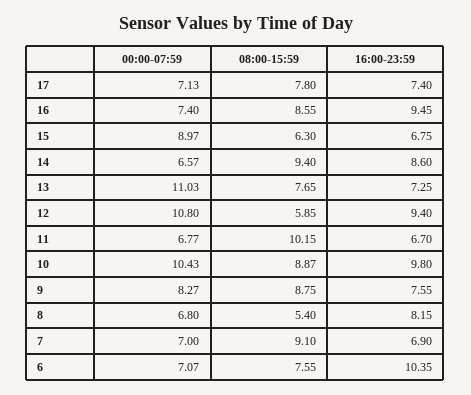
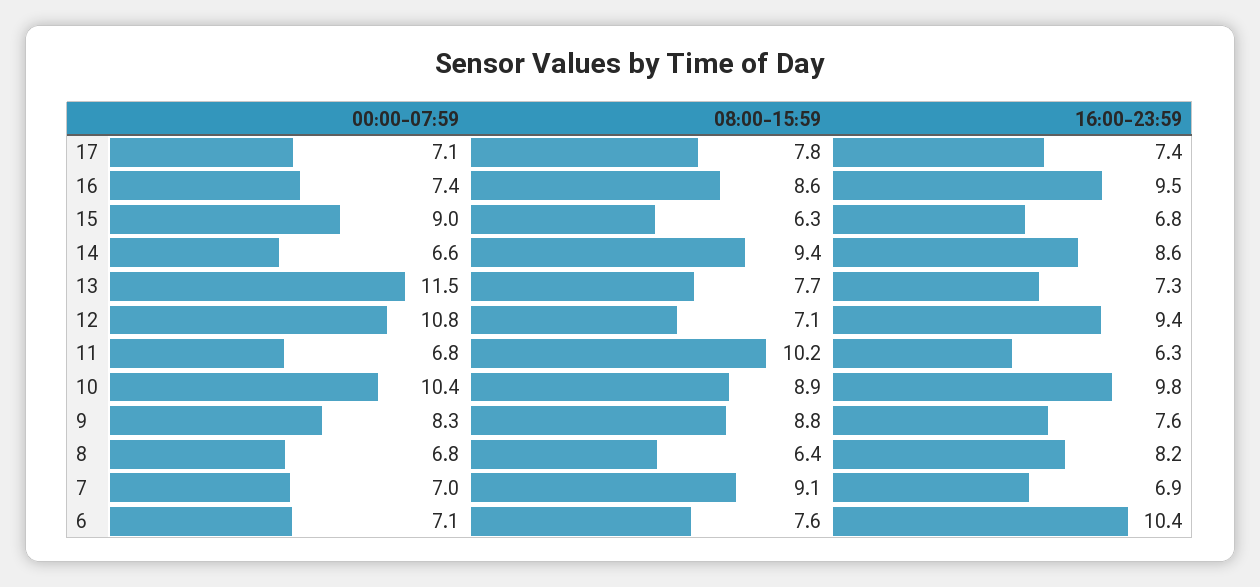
  {
    "00:00-07:59": {
      "17": 7.13,
      "16": 7.4,
      "15": 8.97,
      "14": 6.57,
-     "13": 11.03,
+     "13": 11.5,
      "12": 10.8,
      "11": 6.77,
      "10": 10.43,
      "9": 8.27,
      "8": 6.8,
      "7": 7,
      "6": 7.07
    },
    "08:00-15:59": {
      "17": 7.8,
      "16": 8.55,
      "15": 6.3,
      "14": 9.4,
      "13": 7.65,
-     "12": 5.85,
+     "12": 7.1,
      "11": 10.15,
      "10": 8.87,
      "9": 8.75,
-     "8": 5.4,
+     "8": 6.4,
      "7": 9.1,
      "6": 7.55
    },
    "16:00-23:59": {
      "17": 7.4,
      "16": 9.45,
      "15": 6.75,
      "14": 8.6,
      "13": 7.25,
      "12": 9.4,
-     "11": 6.7,
+     "11": 6.3,
      "10": 9.8,
      "9": 7.55,
      "8": 8.15,
      "7": 6.9,
      "6": 10.35
    }
  }

